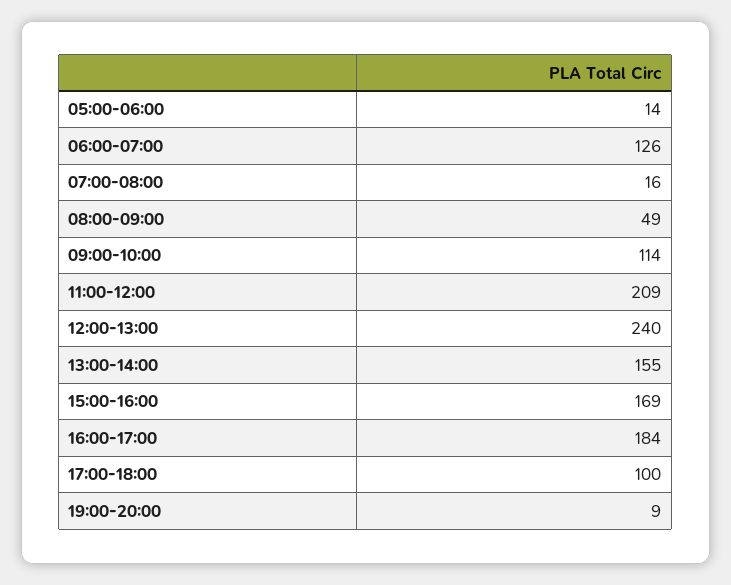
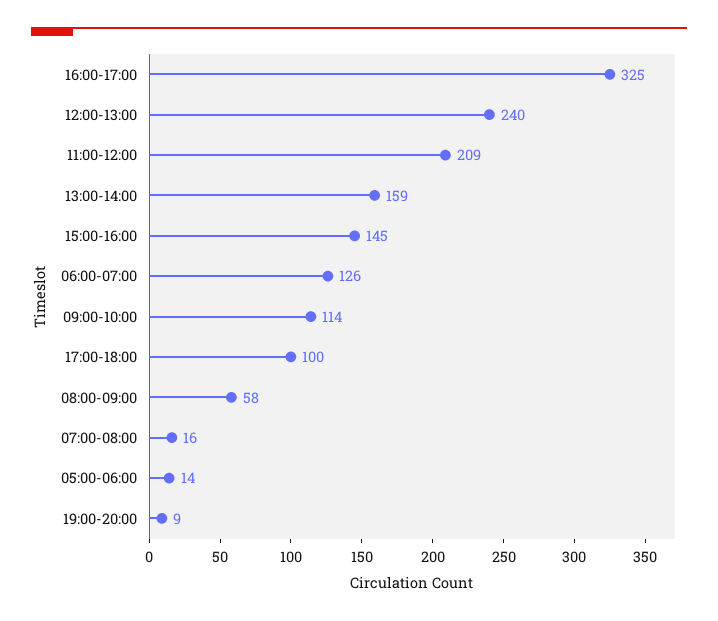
  {
    "05:00-06:00": 14,
    "06:00-07:00": 126,
    "07:00-08:00": 16,
-   "08:00-09:00": 49,
+   "08:00-09:00": 58,
    "09:00-10:00": 114,
    "11:00-12:00": 209,
    "12:00-13:00": 240,
-   "13:00-14:00": 155,
+   "13:00-14:00": 159,
-   "15:00-16:00": 169,
+   "15:00-16:00": 145,
-   "16:00-17:00": 184,
+   "16:00-17:00": 325,
    "17:00-18:00": 100,
    "19:00-20:00": 9
  }

